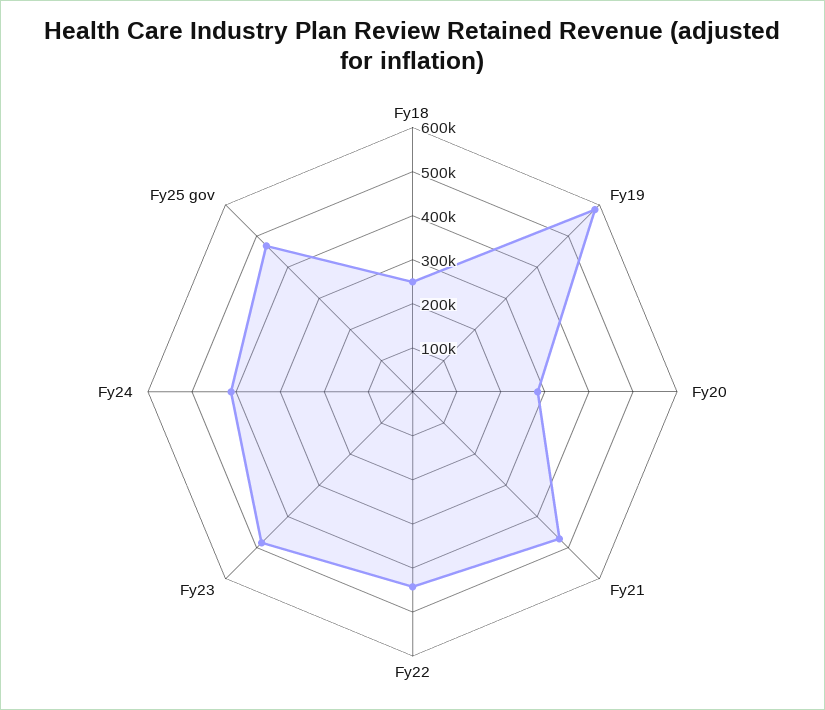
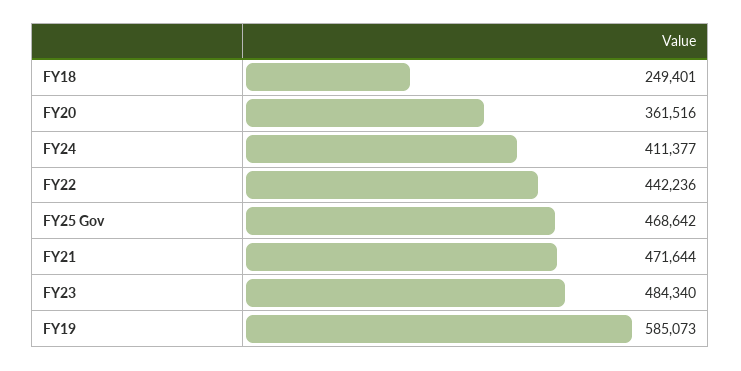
  {
    "Fy18": 249401,
    "Fy19": 585073,
-   "Fy20": 280000,
+   "Fy20": 361516,
    "Fy21": 471644,
    "Fy22": 442236,
    "Fy23": 484340,
    "Fy24": 411377,
    "Fy25 gov": 468642
  }

